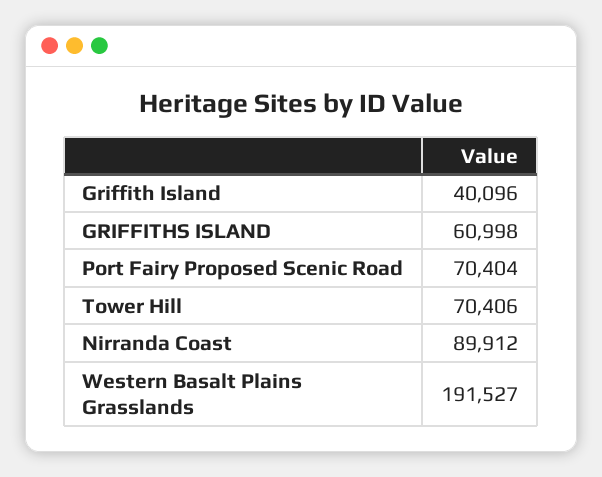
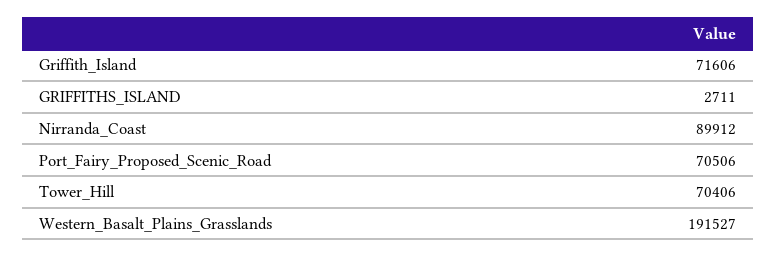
  {
-   "Griffith Island": 40096,
+   "Griffith Island": 71606,
-   "GRIFFITHS ISLAND": 60998,
+   "GRIFFITHS ISLAND": 2711,
-   "Port Fairy Proposed Scenic Road": 70404,
+   "Port Fairy Proposed Scenic Road": 70506,
    "Tower Hill": 70406,
    "Nirranda Coast": 89912,
    "Western Basalt Plains Grasslands": 191527
  }

